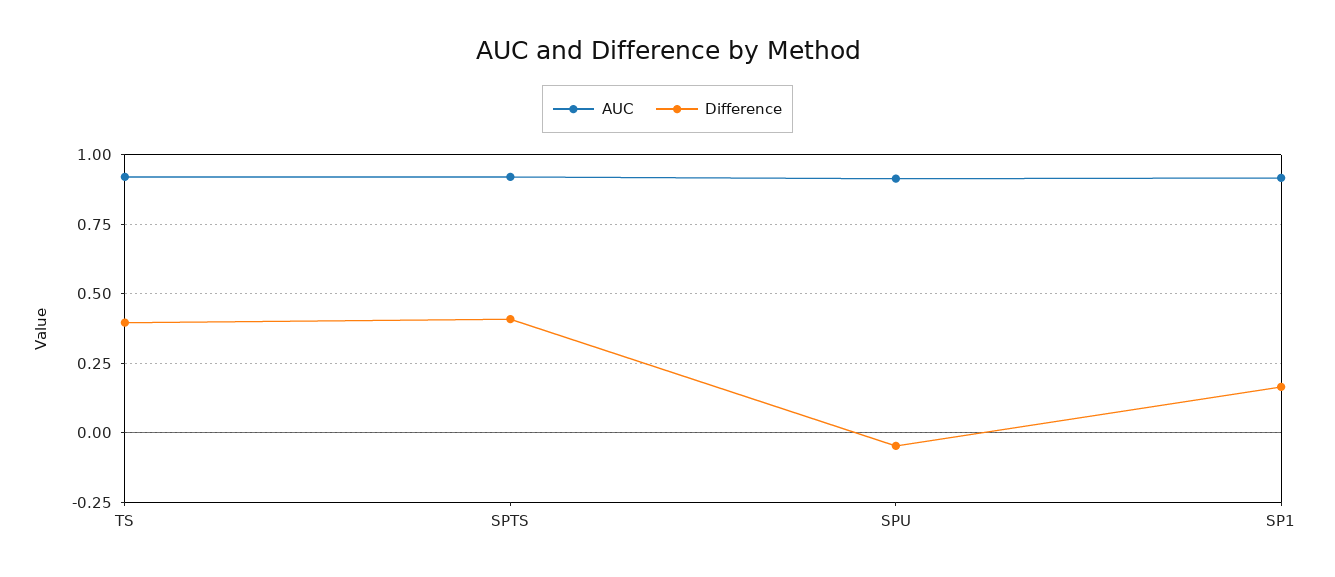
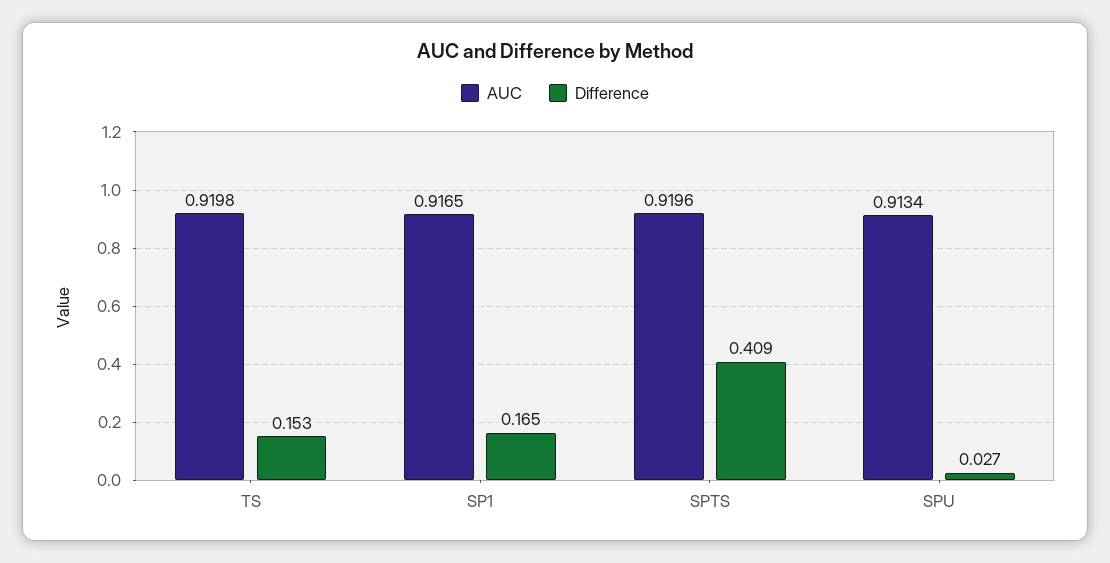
  {
    "AUC": {
      "TS": 0.9198,
      "SPTS": 0.9196,
      "SPU": 0.9134,
      "SP1": 0.9165
    },
    "Difference": {
-     "TS": 0.4,
+     "TS": 0.153,
      "SPTS": 0.409,
-     "SPU": -0.05,
+     "SPU": 0.027,
      "SP1": 0.165
    }
  }

